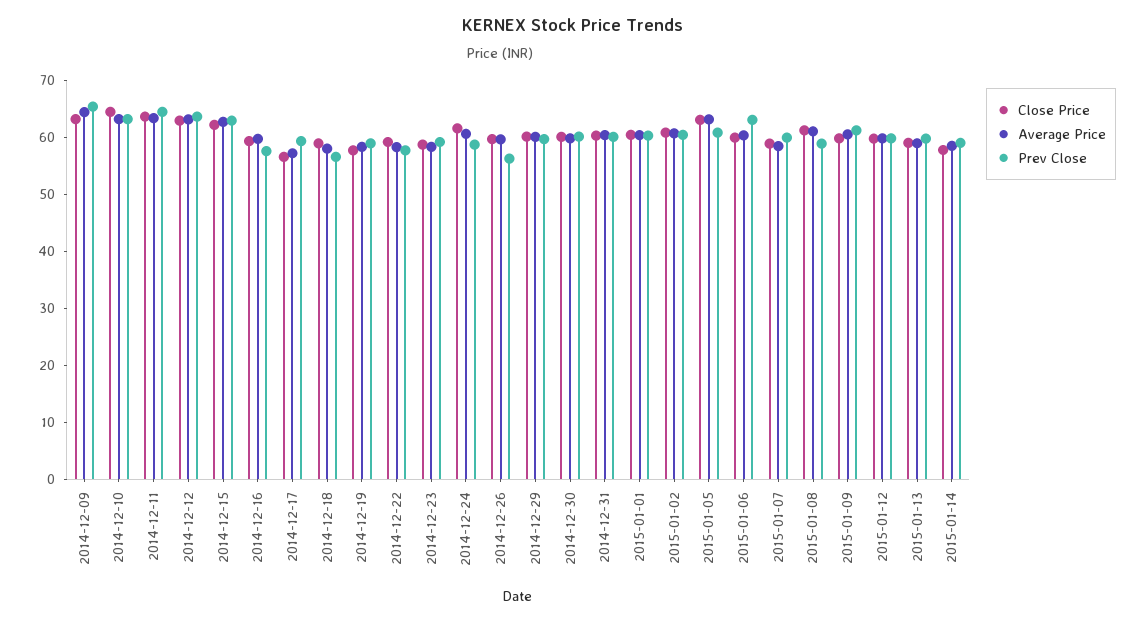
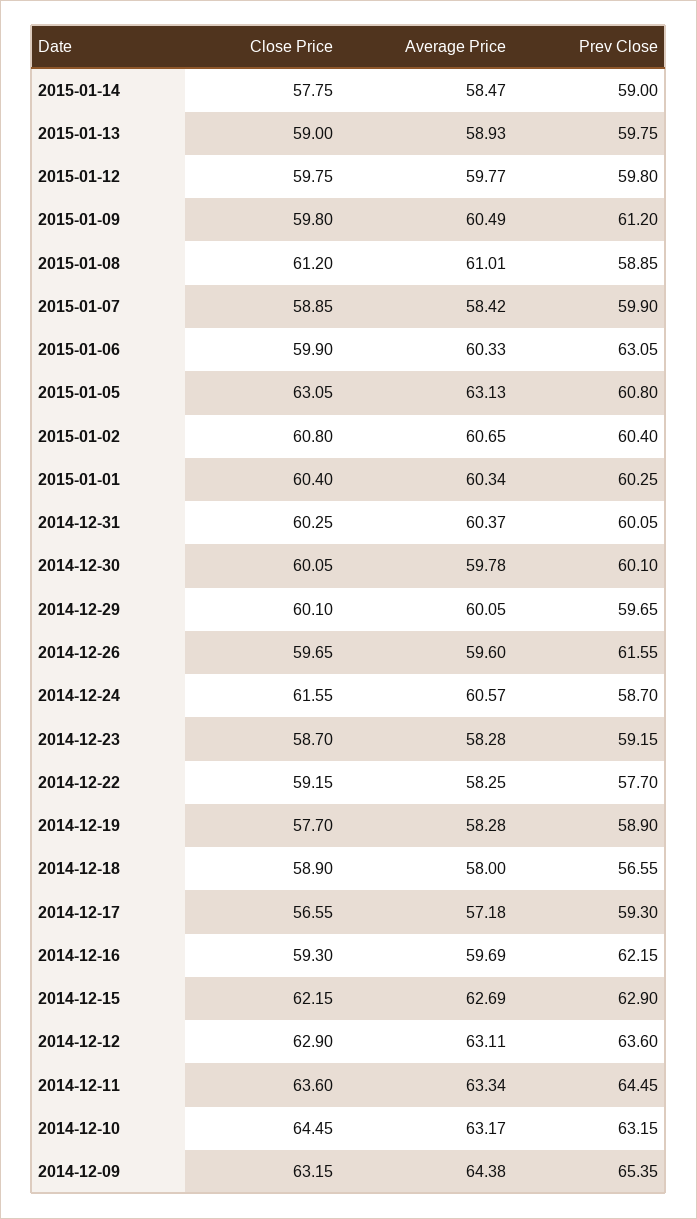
  {
    "Close Price": {
      "2014-12-09": 63.15,
      "2014-12-10": 64.45,
      "2014-12-11": 63.6,
      "2014-12-12": 62.9,
      "2014-12-15": 62.15,
      "2014-12-16": 59.3,
      "2014-12-17": 56.55,
      "2014-12-18": 58.9,
      "2014-12-19": 57.7,
      "2014-12-22": 59.15,
      "2014-12-23": 58.7,
      "2014-12-24": 61.55,
      "2014-12-26": 59.65,
      "2014-12-29": 60.1,
      "2014-12-30": 60.05,
      "2014-12-31": 60.25,
      "2015-01-01": 60.4,
      "2015-01-02": 60.8,
      "2015-01-05": 63.05,
      "2015-01-06": 59.9,
      "2015-01-07": 58.85,
      "2015-01-08": 61.2,
      "2015-01-09": 59.8,
      "2015-01-12": 59.75,
      "2015-01-13": 59,
      "2015-01-14": 57.75
    },
    "Average Price": {
      "2014-12-09": 64.38,
      "2014-12-10": 63.17,
      "2014-12-11": 63.34,
      "2014-12-12": 63.11,
      "2014-12-15": 62.69,
      "2014-12-16": 59.69,
      "2014-12-17": 57.18,
      "2014-12-18": 58,
      "2014-12-19": 58.28,
      "2014-12-22": 58.25,
      "2014-12-23": 58.28,
      "2014-12-24": 60.57,
      "2014-12-26": 59.6,
      "2014-12-29": 60.05,
      "2014-12-30": 59.78,
      "2014-12-31": 60.37,
      "2015-01-01": 60.34,
      "2015-01-02": 60.65,
      "2015-01-05": 63.13,
      "2015-01-06": 60.33,
      "2015-01-07": 58.42,
      "2015-01-08": 61.01,
      "2015-01-09": 60.49,
      "2015-01-12": 59.77,
      "2015-01-13": 58.93,
      "2015-01-14": 58.47
    },
    "Prev Close": {
      "2014-12-09": 65.35,
      "2014-12-10": 63.15,
      "2014-12-11": 64.45,
      "2014-12-12": 63.6,
      "2014-12-15": 62.9,
-     "2014-12-16": 58,
+     "2014-12-16": 62.15,
      "2014-12-17": 59.3,
      "2014-12-18": 56.55,
      "2014-12-19": 58.9,
      "2014-12-22": 57.7,
      "2014-12-23": 59.15,
      "2014-12-24": 58.7,
-     "2014-12-26": 56,
+     "2014-12-26": 61.55,
      "2014-12-29": 59.65,
      "2014-12-30": 60.1,
      "2014-12-31": 60.05,
      "2015-01-01": 60.25,
      "2015-01-02": 60.4,
      "2015-01-05": 60.8,
      "2015-01-06": 63.05,
      "2015-01-07": 59.9,
      "2015-01-08": 58.85,
      "2015-01-09": 61.2,
      "2015-01-12": 59.8,
      "2015-01-13": 59.75,
      "2015-01-14": 59
    }
  }

